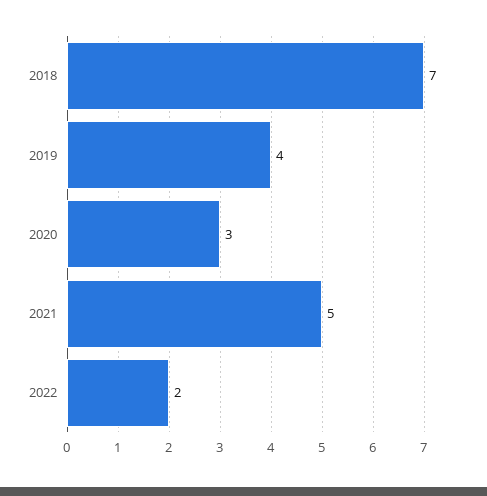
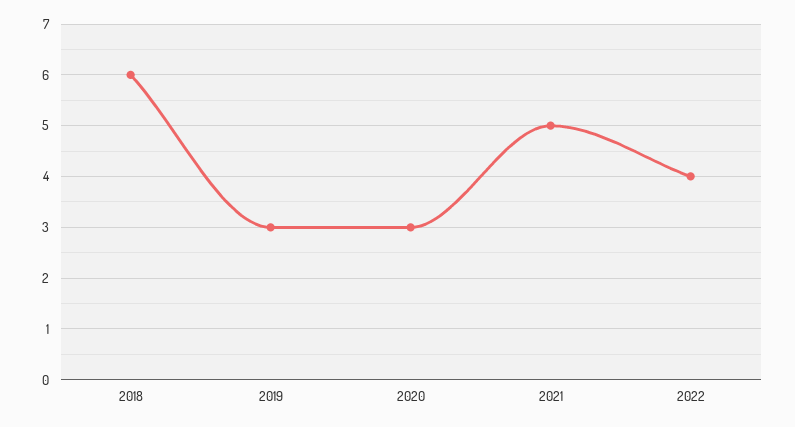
  {
-   "2018": 7,
+   "2018": 6,
-   "2019": 4,
+   "2019": 3,
    "2020": 3,
    "2021": 5,
-   "2022": 2
+   "2022": 4
  }

